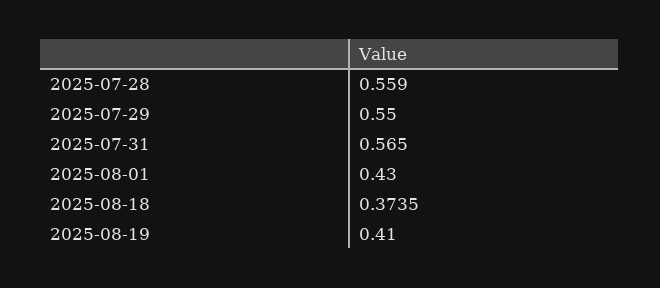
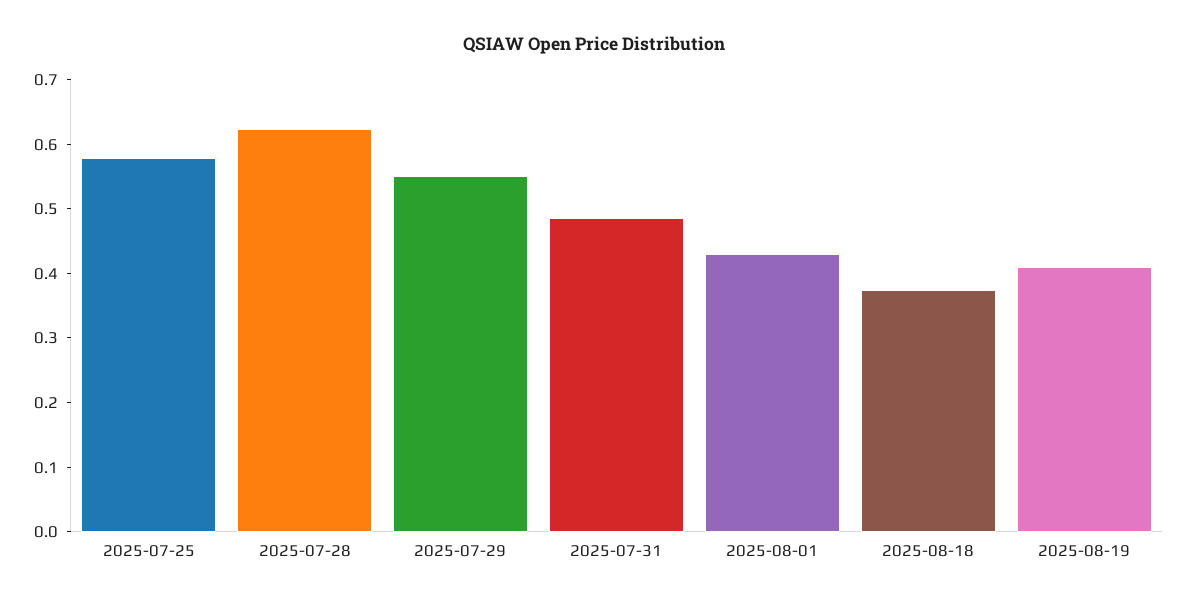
  {
-   "2025-07-28": 0.559,
+   "2025-07-28": 0.62,
    "2025-07-29": 0.55,
-   "2025-07-31": 0.565,
+   "2025-07-31": 0.48,
    "2025-08-01": 0.43,
    "2025-08-18": 0.3735,
-   "2025-08-19": 0.41
+   "2025-08-19": 0.41,
+   "2025-07-25": 0.58
  }

